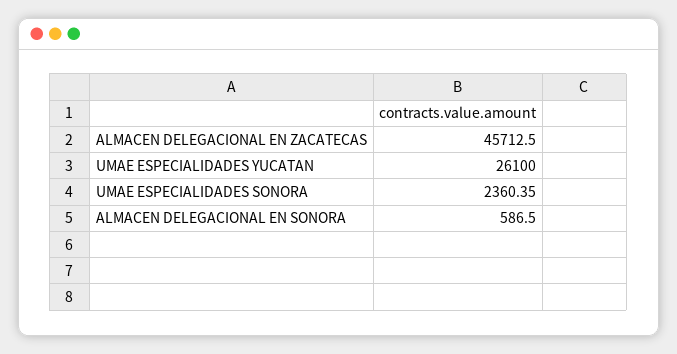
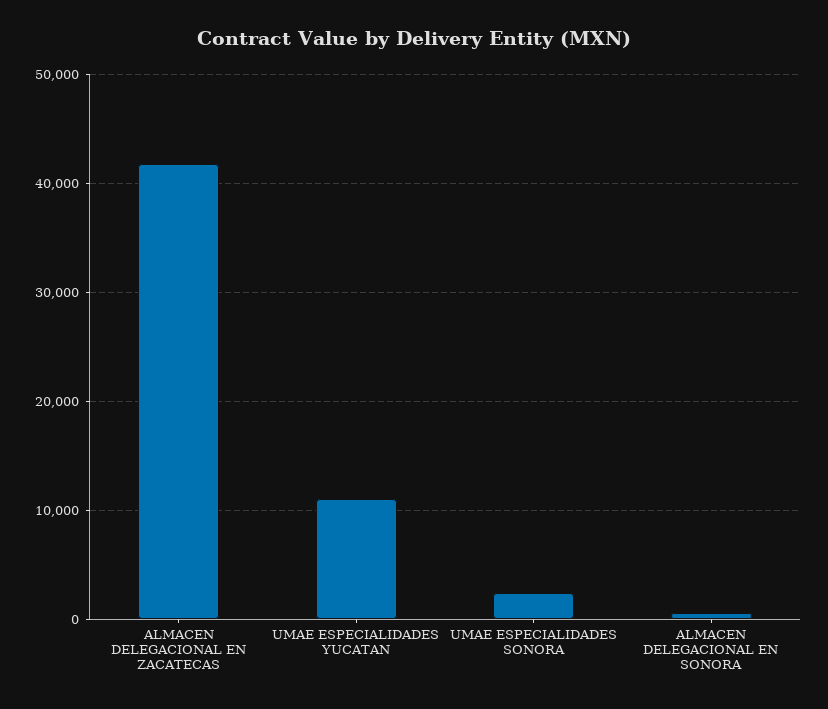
  {
-   "ALMACEN DELEGACIONAL EN ZACATECAS": 45712.5,
+   "ALMACEN DELEGACIONAL EN ZACATECAS": 42000,
-   "UMAE ESPECIALIDADES YUCATAN": 26100,
+   "UMAE ESPECIALIDADES YUCATAN": 11000,
    "UMAE ESPECIALIDADES SONORA": 2360.35,
    "ALMACEN DELEGACIONAL EN SONORA": 586.5
  }

